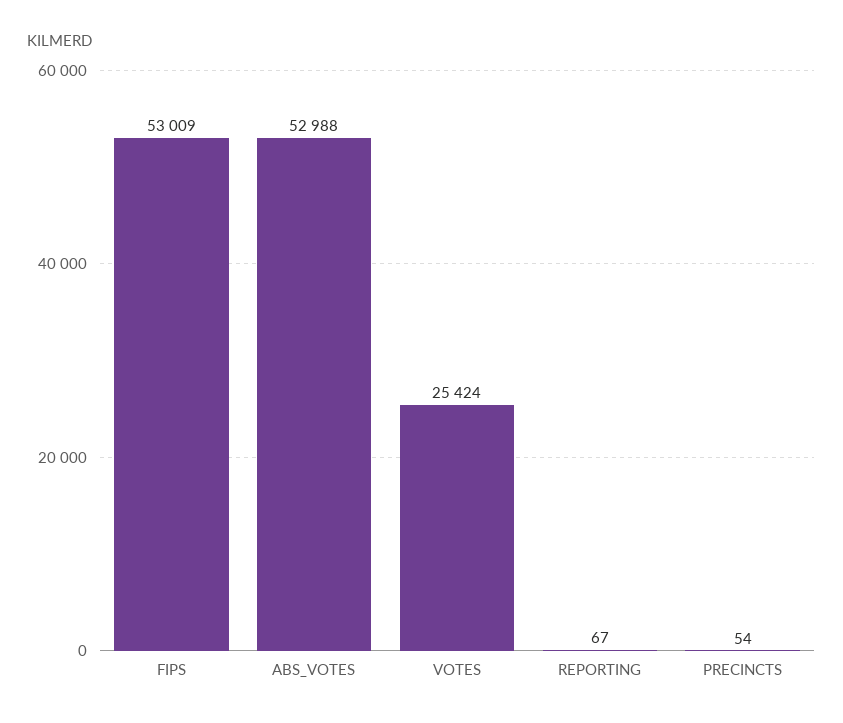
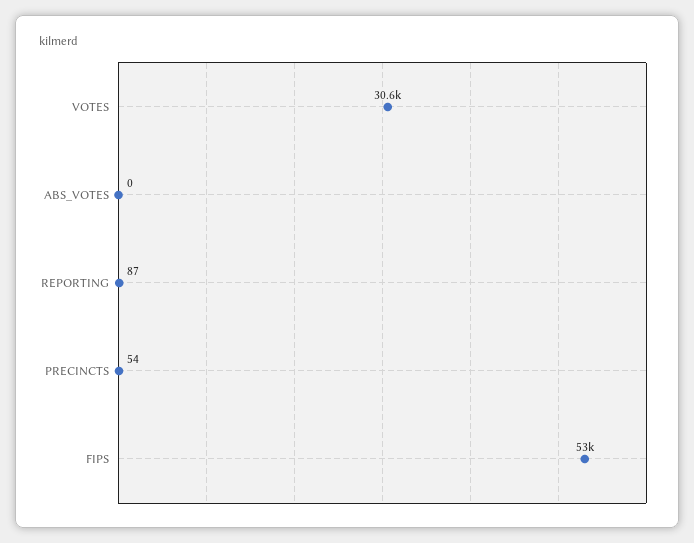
  {
    "FIPS": 53009,
-   "ABS_VOTES": 52988,
+   "ABS_VOTES": 0,
-   "VOTES": 25424,
+   "VOTES": 30600,
-   "REPORTING": 67,
+   "REPORTING": 87,
    "PRECINCTS": 54
  }

